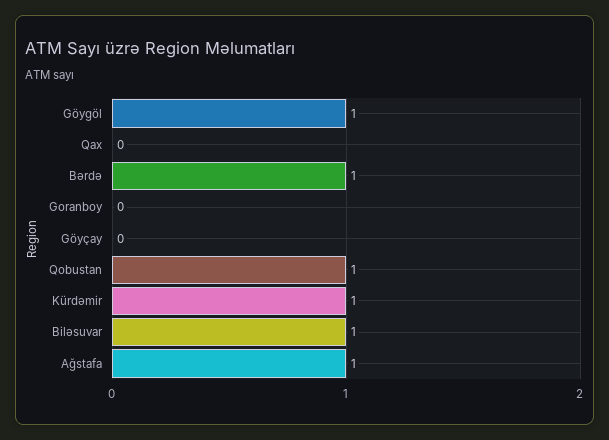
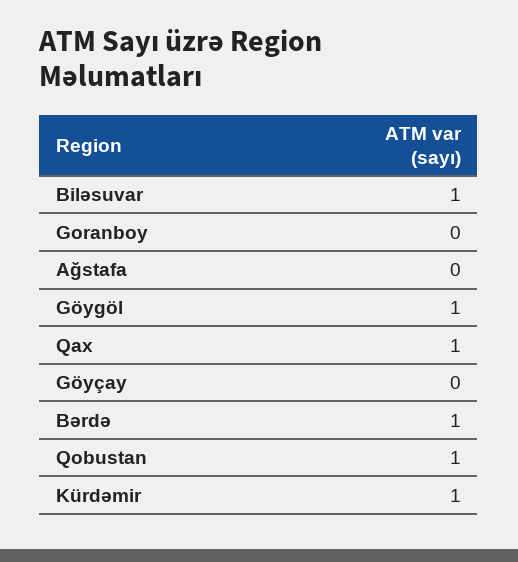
  {
    "Göygöl": 1,
-   "Qax": 0,
+   "Qax": 1,
    "Bərdə": 1,
    "Goranboy": 0,
    "Göyçay": 0,
    "Qobustan": 1,
    "Kürdəmir": 1,
    "Biləsuvar": 1,
-   "Ağstafa": 1
+   "Ağstafa": 0
  }

